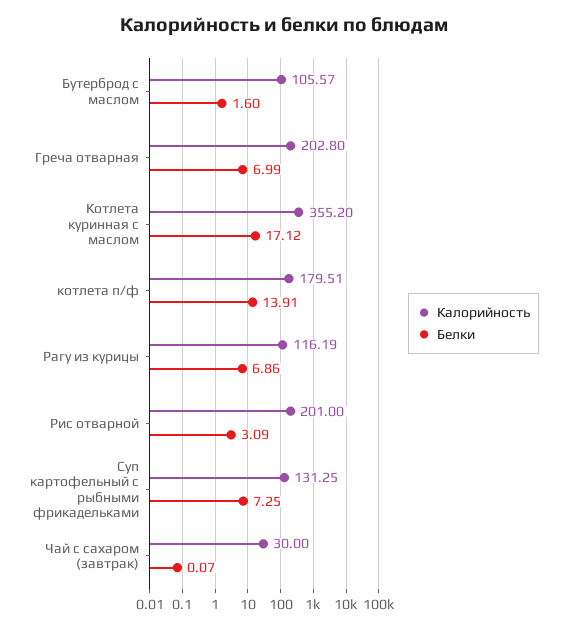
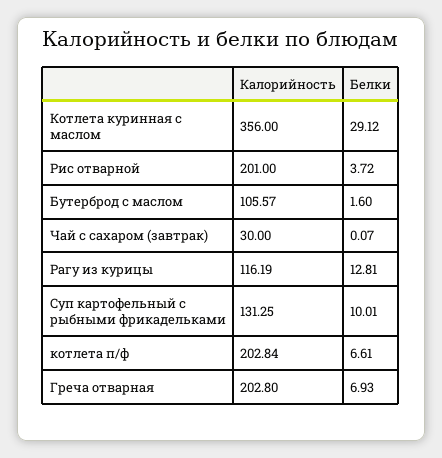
  {
    "Калорийность": {
      "Бутерброд с маслом": 105.57,
      "Греча отварная": 202.8,
-     "Котлета куринная с маслом": 355.2,
+     "Котлета куринная с маслом": 356,
-     "котлета п/ф": 179.51,
+     "котлета п/ф": 202.84,
      "Рагу из курицы": 116.19,
      "Рис отварной": 201,
      "Суп картофельный с рыбными фрикадельками": 131.25,
      "Чай с сахаром (завтрак)": 30
    },
    "Белки": {
      "Бутерброд с маслом": 1.6,
-     "Греча отварная": 6.99,
+     "Греча отварная": 6.93,
-     "Котлета куринная с маслом": 17.12,
+     "Котлета куринная с маслом": 29.12,
-     "котлета п/ф": 13.91,
+     "котлета п/ф": 6.61,
-     "Рагу из курицы": 6.86,
+     "Рагу из курицы": 12.81,
-     "Рис отварной": 3.09,
+     "Рис отварной": 3.72,
-     "Суп картофельный с рыбными фрикадельками": 7.25,
+     "Суп картофельный с рыбными фрикадельками": 10.01,
      "Чай с сахаром (завтрак)": 0.07
    }
  }

